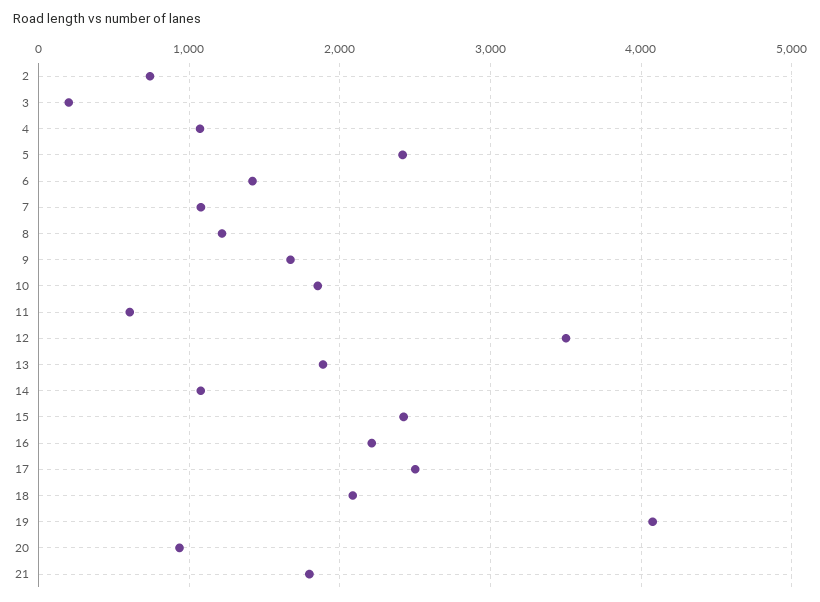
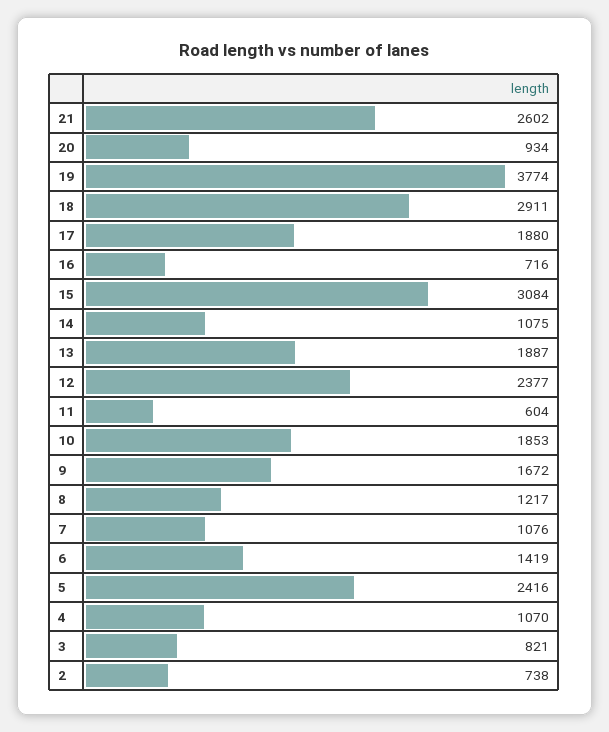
  {
    "2": 738,
-   "3": 200,
+   "3": 821,
    "4": 1070,
    "5": 2416,
    "6": 1419,
    "7": 1076,
    "8": 1217,
    "9": 1672,
    "10": 1853,
    "11": 604,
-   "12": 3500,
+   "12": 2377,
    "13": 1887,
    "14": 1075,
-   "15": 2400,
+   "15": 3084,
-   "16": 2200,
+   "16": 716,
-   "17": 2500,
+   "17": 1880,
-   "18": 2100,
+   "18": 2911,
-   "19": 4100,
+   "19": 3774,
    "20": 934,
-   "21": 1800
+   "21": 2602
  }

